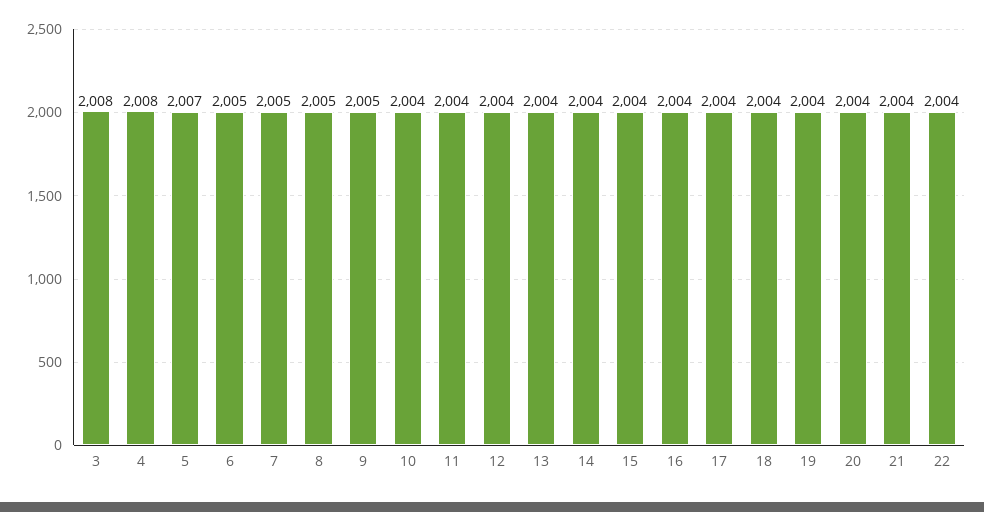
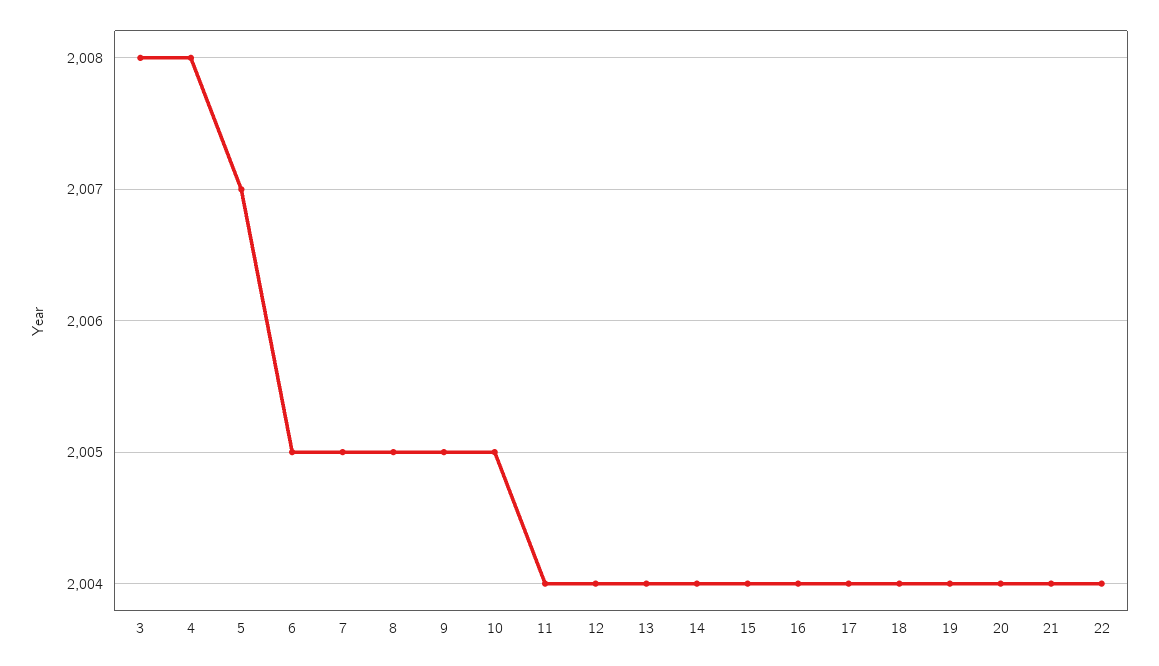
  {
    "3": 2008,
    "4": 2008,
    "5": 2007,
    "6": 2005,
    "7": 2005,
    "8": 2005,
    "9": 2005,
-   "10": 2004,
+   "10": 2005,
    "11": 2004,
    "12": 2004,
    "13": 2004,
    "14": 2004,
    "15": 2004,
    "16": 2004,
    "17": 2004,
    "18": 2004,
    "19": 2004,
    "20": 2004,
    "21": 2004,
    "22": 2004
  }

